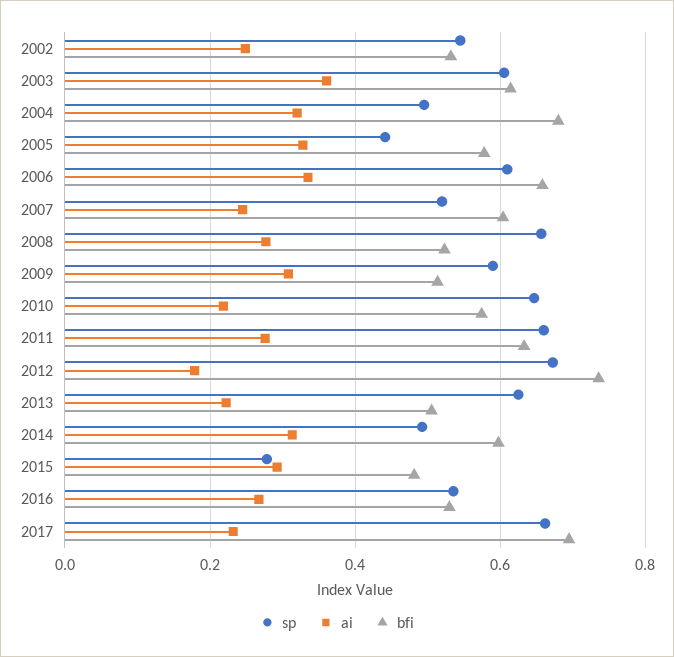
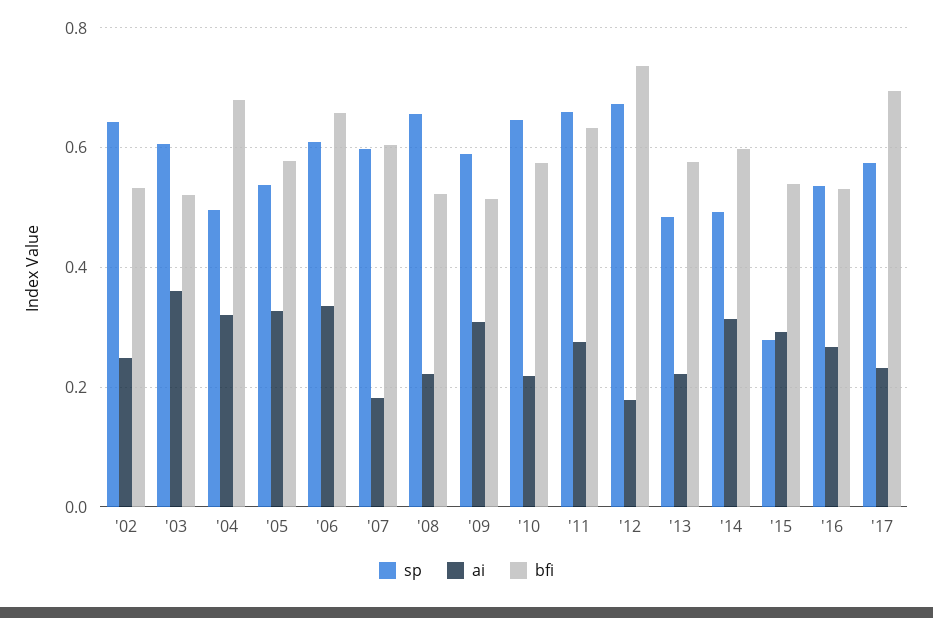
  {
    "sp": {
-     "2002": 0.54,
+     "2002": 0.64,
      "2003": 0.6,
      "2004": 0.5,
-     "2005": 0.44,
+     "2005": 0.54,
      "2006": 0.6,
-     "2007": 0.52,
+     "2007": 0.6,
      "2008": 0.66,
      "2009": 0.6,
      "2010": 0.64,
      "2011": 0.66,
      "2012": 0.68,
-     "2013": 0.62,
+     "2013": 0.48,
      "2014": 0.5,
      "2015": 0.28,
      "2016": 0.54,
-     "2017": 0.66
+     "2017": 0.58
    },
    "ai": {
      "2002": 0.24,
      "2003": 0.36,
      "2004": 0.32,
      "2005": 0.32,
      "2006": 0.34,
-     "2007": 0.24,
+     "2007": 0.18,
-     "2008": 0.28,
+     "2008": 0.22,
      "2009": 0.3,
      "2010": 0.22,
      "2011": 0.28,
      "2012": 0.18,
      "2013": 0.22,
      "2014": 0.32,
      "2015": 0.3,
      "2016": 0.26,
      "2017": 0.24
    },
    "bfi": {
      "2002": 0.54,
-     "2003": 0.62,
+     "2003": 0.52,
      "2004": 0.68,
      "2005": 0.58,
      "2006": 0.66,
      "2007": 0.6,
      "2008": 0.52,
      "2009": 0.52,
      "2010": 0.58,
      "2011": 0.64,
      "2012": 0.74,
-     "2013": 0.5,
+     "2013": 0.58,
      "2014": 0.6,
-     "2015": 0.48,
+     "2015": 0.54,
      "2016": 0.54,
      "2017": 0.7
    }
  }

